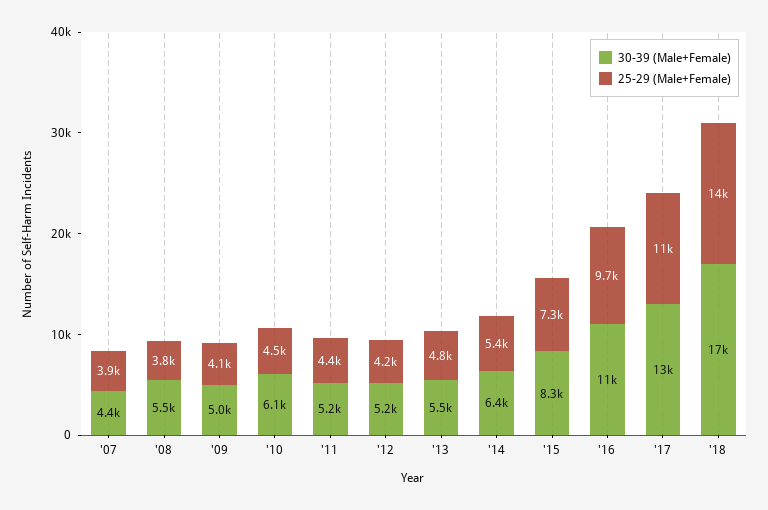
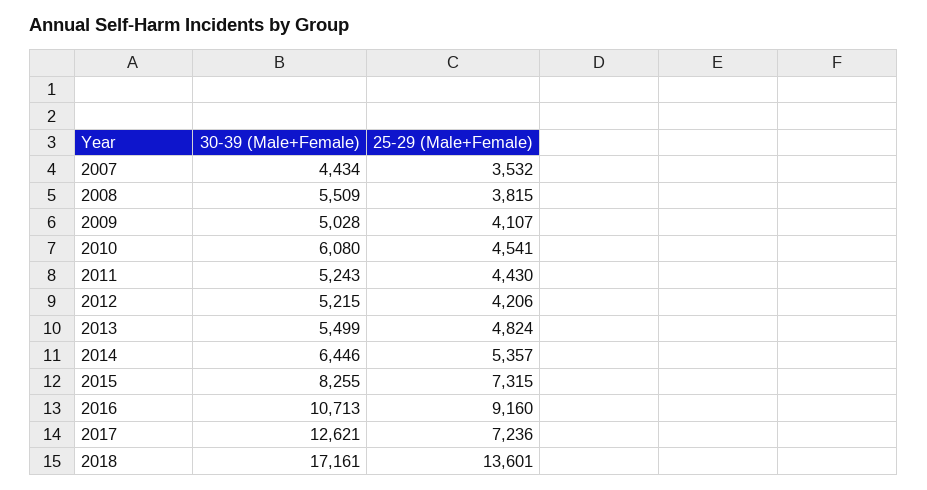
  {
    "30-39 (Male+Female)": {
      "'07": 4434,
      "'08": 5509,
      "'09": 5028,
      "'10": 6080,
      "'11": 5243,
      "'12": 5215,
      "'13": 5499,
      "'14": 6446,
      "'15": 8255,
      "'16": 10713,
      "'17": 12621,
      "'18": 17161
    },
    "25-29 (Male+Female)": {
-     "'07": 3900,
+     "'07": 3532,
      "'08": 3815,
      "'09": 4107,
      "'10": 4541,
      "'11": 4430,
      "'12": 4206,
      "'13": 4824,
      "'14": 5357,
      "'15": 7315,
-     "'16": 9700,
+     "'16": 9160,
-     "'17": 11000,
+     "'17": 7236,
      "'18": 13601
    }
  }

